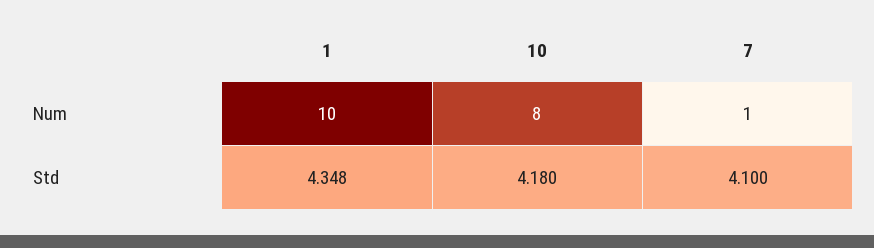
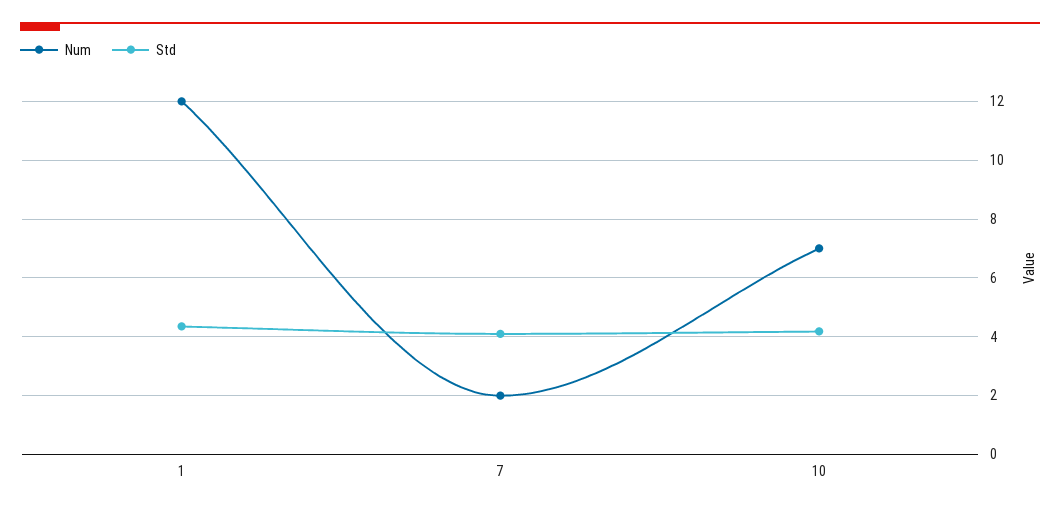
  {
    "Num": {
-     "1": 10,
+     "1": 12,
-     "10": 8,
+     "10": 7,
-     "7": 1
+     "7": 2
    },
    "Std": {
      "1": 4.348,
      "10": 4.18,
      "7": 4.1
    }
  }

